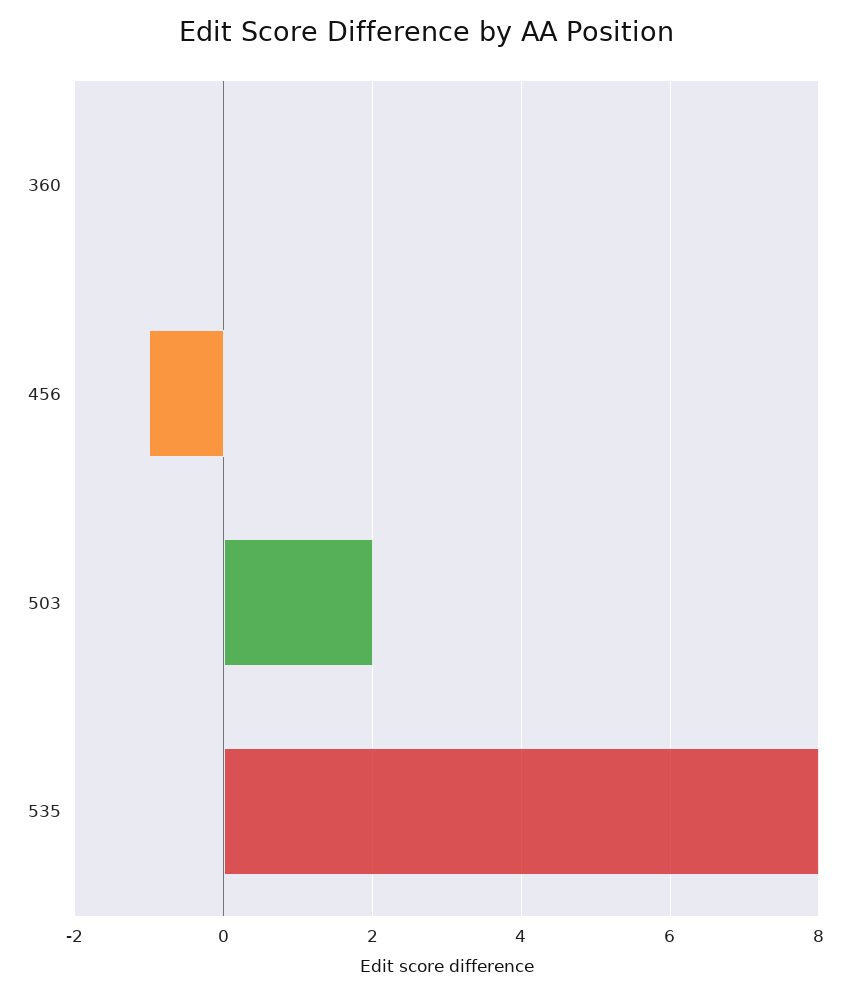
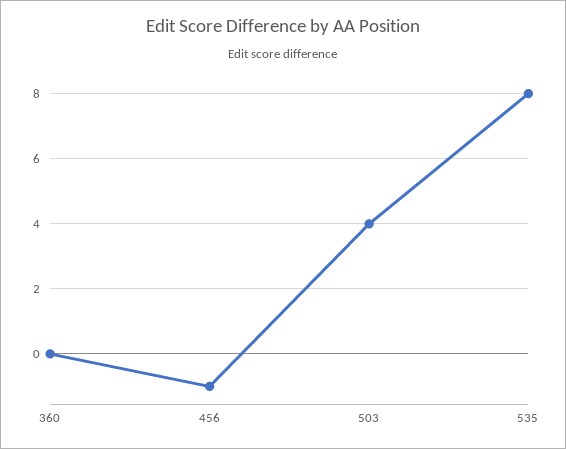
  {
    "360": 0,
    "456": -1,
-   "503": 2,
+   "503": 4,
    "535": 8
  }

